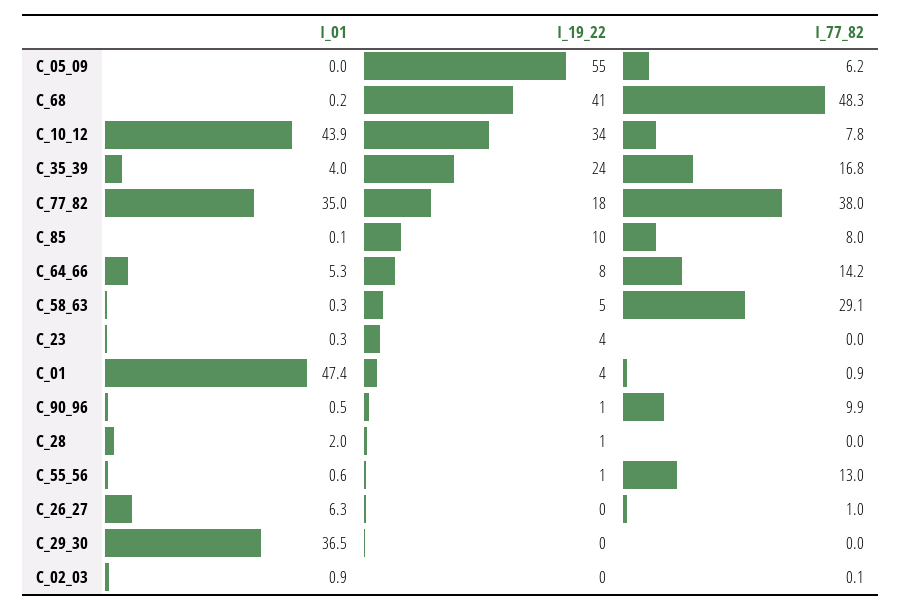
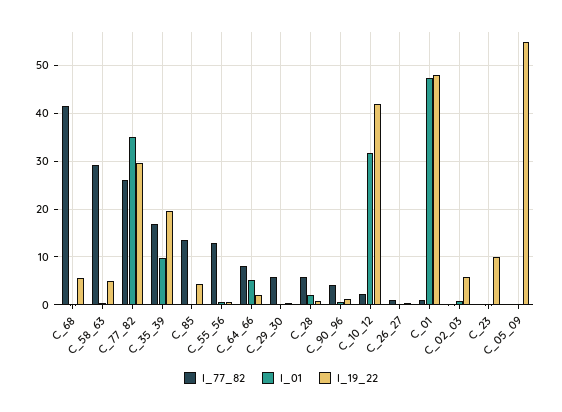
  {
    "I_01": {
      "C_05_09": 0,
      "C_68": 0.2,
-     "C_10_12": 43.9,
+     "C_10_12": 32,
-     "C_35_39": 4,
+     "C_35_39": 10,
      "C_77_82": 35,
      "C_85": 0.1,
      "C_64_66": 5.3,
      "C_58_63": 0.3,
      "C_23": 0.3,
      "C_01": 47.4,
      "C_90_96": 0.5,
      "C_28": 2,
      "C_55_56": 0.6,
-     "C_26_27": 6.3,
+     "C_26_27": 0,
-     "C_29_30": 36.5,
+     "C_29_30": 0,
      "C_02_03": 0.9
    },
    "I_19_22": {
      "C_05_09": 55,
-     "C_68": 41,
+     "C_68": 6,
-     "C_10_12": 34,
+     "C_10_12": 42,
-     "C_35_39": 24,
+     "C_35_39": 20,
-     "C_77_82": 18,
+     "C_77_82": 30,
-     "C_85": 10,
+     "C_85": 4,
-     "C_64_66": 8,
+     "C_64_66": 2,
      "C_58_63": 5,
-     "C_23": 4,
+     "C_23": 10,
-     "C_01": 4,
+     "C_01": 48,
      "C_90_96": 1,
      "C_28": 1,
      "C_55_56": 1,
      "C_26_27": 0,
      "C_29_30": 0,
-     "C_02_03": 0
+     "C_02_03": 6
    },
    "I_77_82": {
-     "C_05_09": 6.2,
+     "C_05_09": 0,
-     "C_68": 48.3,
+     "C_68": 42,
-     "C_10_12": 7.8,
+     "C_10_12": 2,
      "C_35_39": 16.8,
-     "C_77_82": 38,
+     "C_77_82": 26,
-     "C_85": 8,
+     "C_85": 14,
-     "C_64_66": 14.2,
+     "C_64_66": 8,
      "C_58_63": 29.1,
      "C_23": 0,
      "C_01": 0.9,
-     "C_90_96": 9.9,
+     "C_90_96": 4,
-     "C_28": 0,
+     "C_28": 6,
      "C_55_56": 13,
      "C_26_27": 1,
-     "C_29_30": 0,
+     "C_29_30": 6,
      "C_02_03": 0.1
    }
  }

